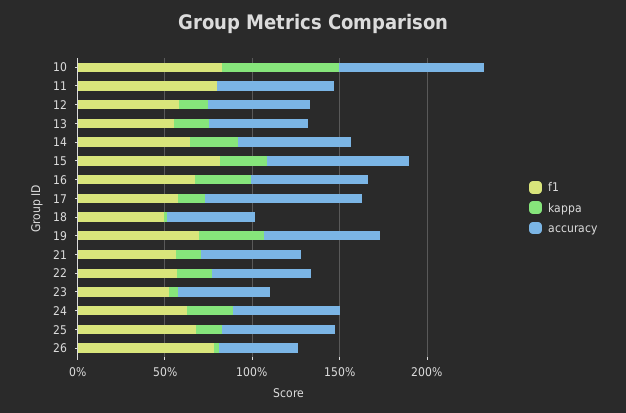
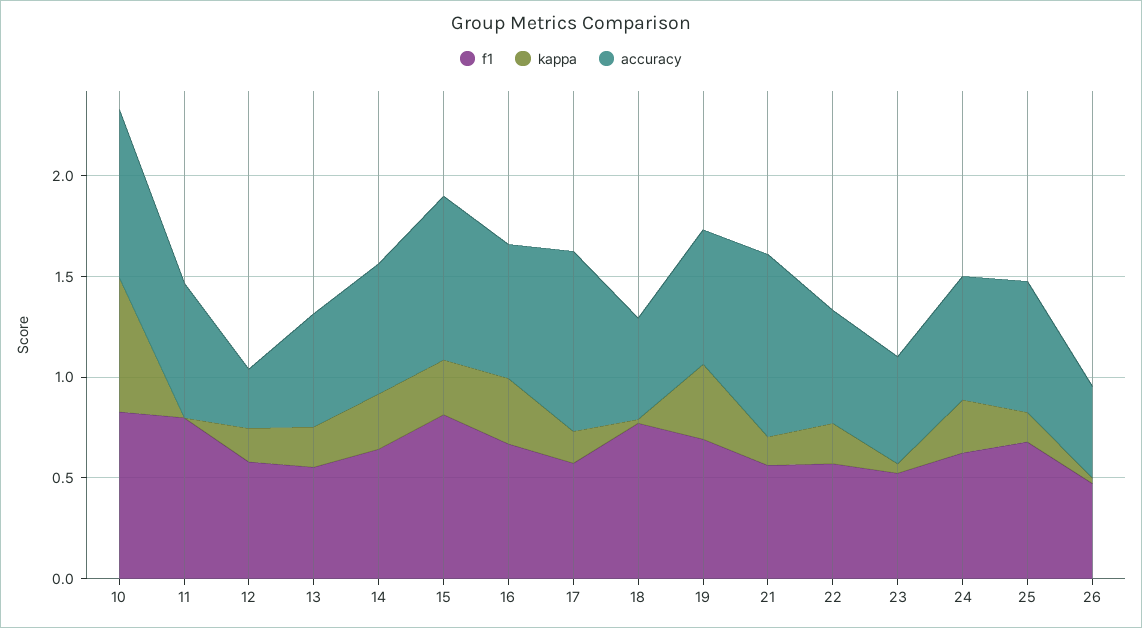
  {
    "f1": {
      "10": 0.8,
      "11": 0.8,
      "12": 0.6,
      "13": 0.6,
      "14": 0.6,
      "15": 0.8,
      "16": 0.7,
      "17": 0.6,
-     "18": 0.5,
+     "18": 0.8,
      "19": 0.7,
      "21": 0.6,
      "22": 0.6,
      "23": 0.5,
      "24": 0.6,
      "25": 0.7,
-     "26": 0.8
+     "26": 0.5
    },
    "kappa": {
      "10": 0.7,
      "11": 0,
      "12": 0.2,
      "13": 0.2,
      "14": 0.3,
      "15": 0.3,
      "16": 0.3,
      "17": 0.2,
      "18": 0,
      "19": 0.4,
      "21": 0.1,
      "22": 0.2,
      "23": 0,
      "24": 0.3,
      "25": 0.1,
      "26": 0
    },
    "accuracy": {
      "10": 0.8,
      "11": 0.7,
-     "12": 0.6,
+     "12": 0.3,
      "13": 0.6,
      "14": 0.6,
      "15": 0.8,
      "16": 0.7,
      "17": 0.9,
      "18": 0.5,
      "19": 0.7,
-     "21": 0.6,
+     "21": 0.9,
      "22": 0.6,
      "23": 0.5,
      "24": 0.6,
      "25": 0.7,
      "26": 0.5
    }
  }

